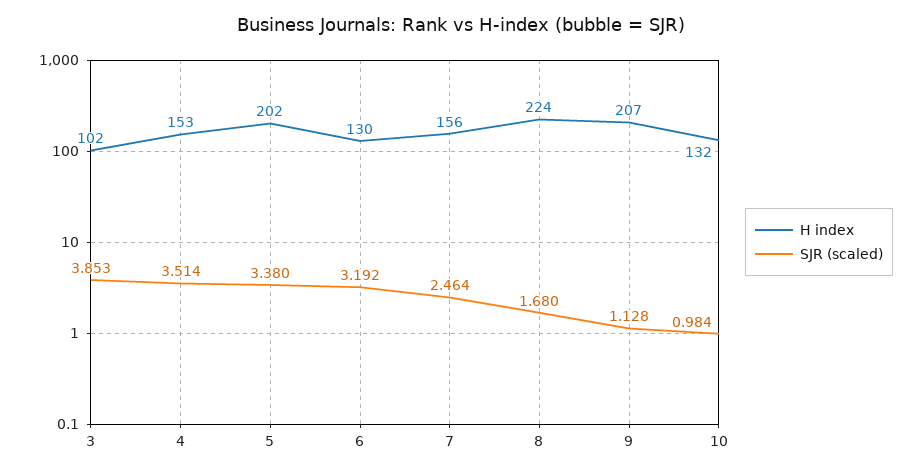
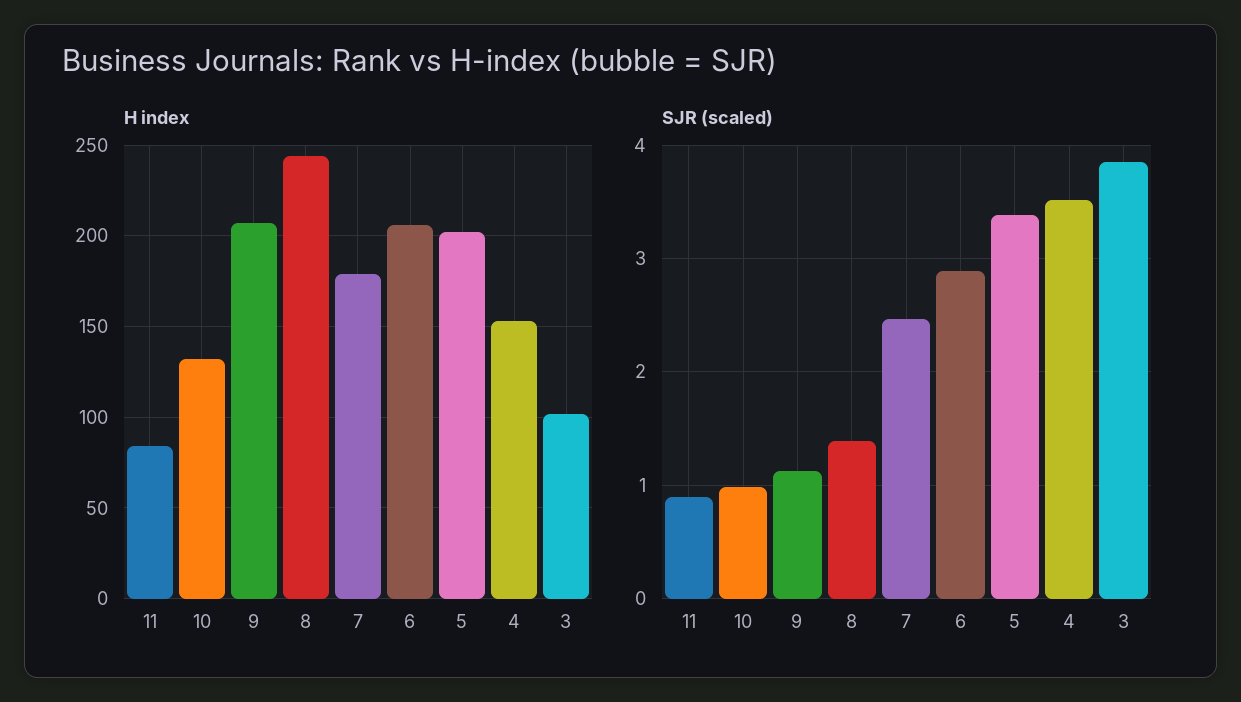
  {
    "H index": {
      "3": 102,
      "4": 153,
      "5": 202,
-     "6": 130,
+     "6": 205,
-     "7": 156,
+     "7": 180,
-     "8": 224,
+     "8": 245,
      "9": 207,
-     "10": 132
+     "10": 132,
+     "11": 85
    },
    "SJR (scaled)": {
      "3": 3.853,
      "4": 3.514,
      "5": 3.38,
-     "6": 3.192,
+     "6": 2.9,
      "7": 2.464,
-     "8": 1.68,
+     "8": 1.4,
      "9": 1.128,
-     "10": 0.984
+     "10": 0.984,
+     "11": 0.9
    }
  }

